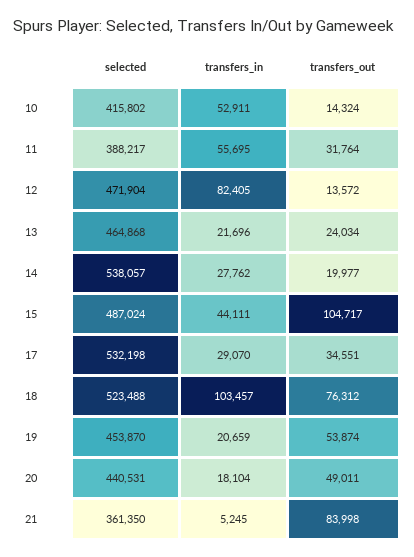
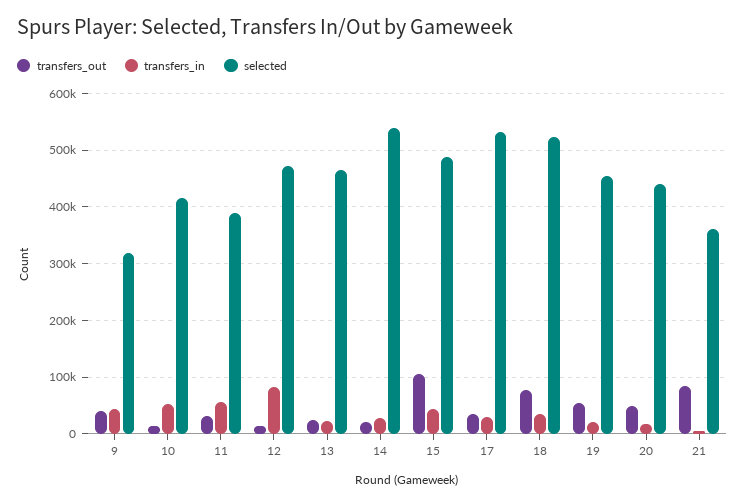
  {
    "selected": {
      "10": 415802,
      "11": 388217,
      "12": 471904,
      "13": 464868,
      "14": 538057,
      "15": 487024,
      "17": 532198,
      "18": 523488,
      "19": 453870,
      "20": 440531,
-     "21": 361350
+     "21": 361350,
+     "9": 320000
    },
    "transfers_in": {
      "10": 52911,
      "11": 55695,
      "12": 82405,
      "13": 21696,
      "14": 27762,
      "15": 44111,
      "17": 29070,
-     "18": 103457,
+     "18": 40000,
      "19": 20659,
      "20": 18104,
-     "21": 5245
+     "21": 5245,
+     "9": 40000
    },
    "transfers_out": {
      "10": 14324,
      "11": 31764,
      "12": 13572,
      "13": 24034,
      "14": 19977,
      "15": 104717,
      "17": 34551,
      "18": 76312,
      "19": 53874,
      "20": 49011,
-     "21": 83998
+     "21": 83998,
+     "9": 40000
    }
  }

